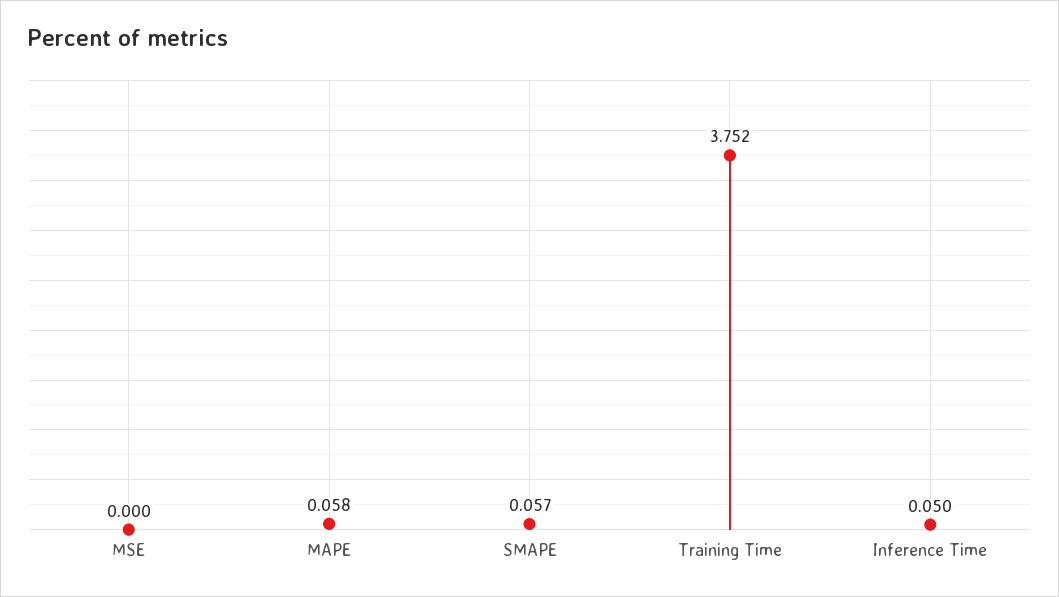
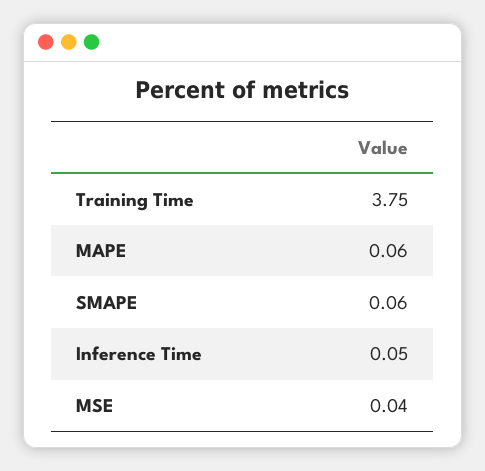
  {
-   "MSE": 0,
+   "MSE": 0.04,
    "MAPE": 0.058,
    "SMAPE": 0.057,
    "Training Time": 3.752,
    "Inference Time": 0.05
  }

